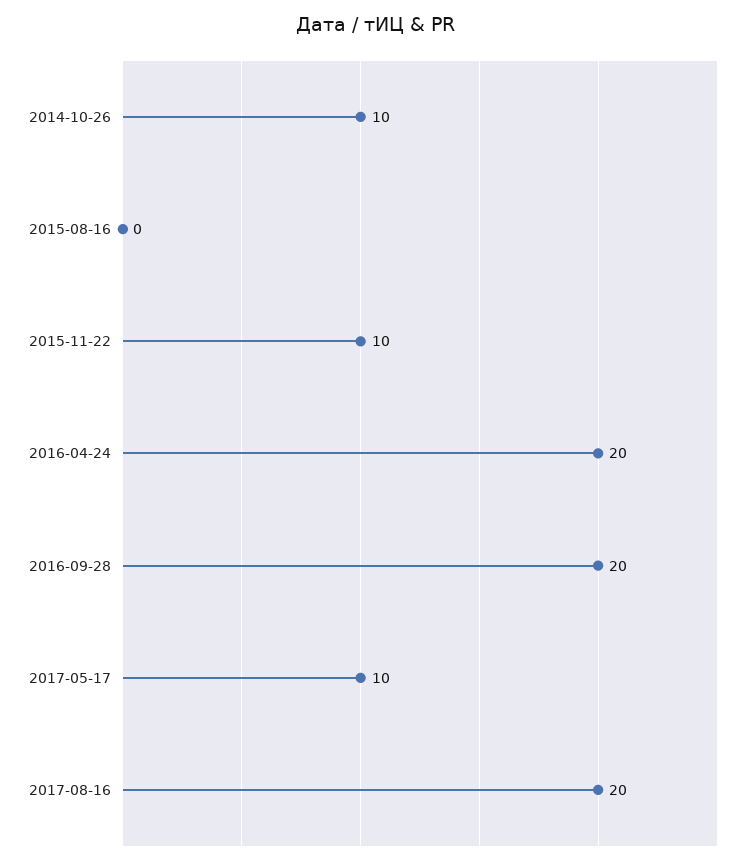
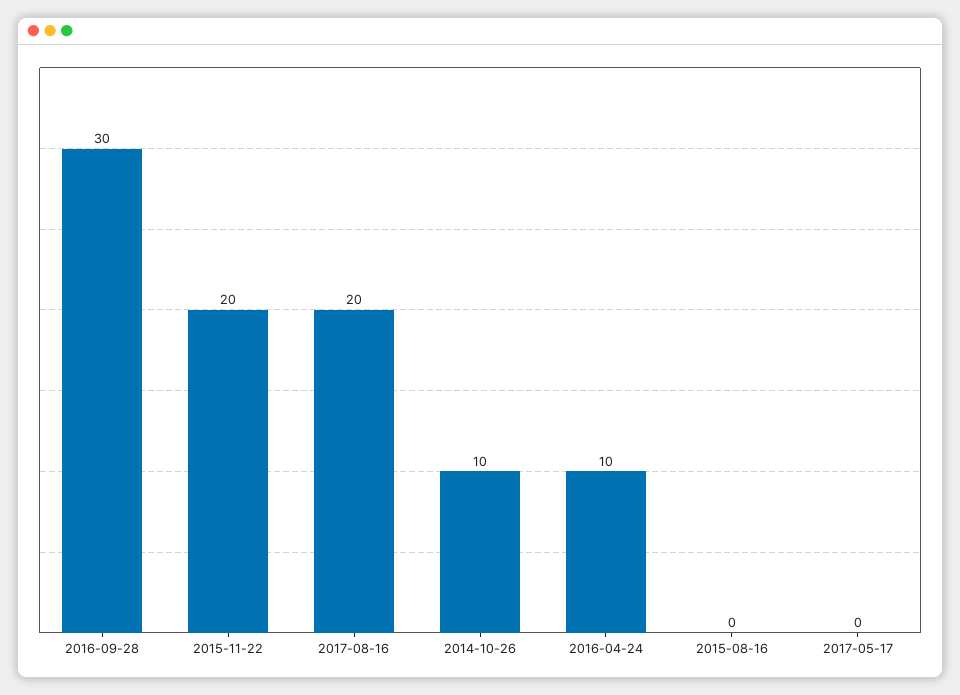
  {
    "2014-10-26": 10,
    "2015-08-16": 0,
-   "2015-11-22": 10,
+   "2015-11-22": 20,
-   "2016-04-24": 20,
+   "2016-04-24": 10,
-   "2016-09-28": 20,
+   "2016-09-28": 30,
-   "2017-05-17": 10,
+   "2017-05-17": 0,
    "2017-08-16": 20
  }

